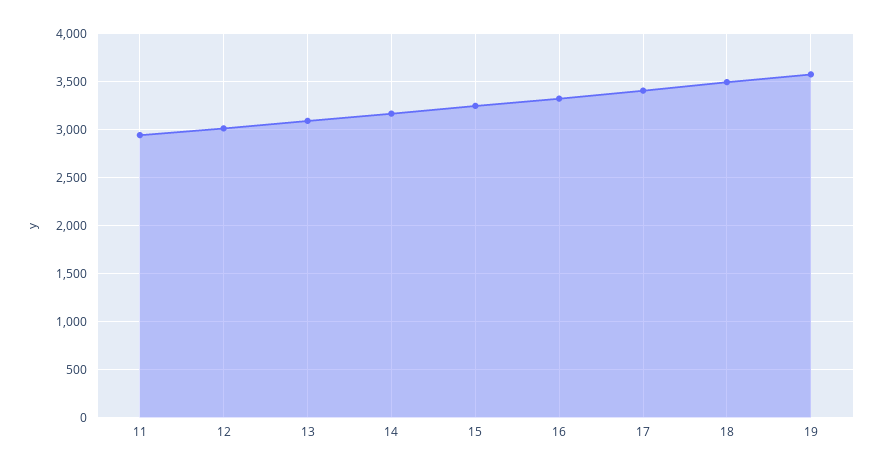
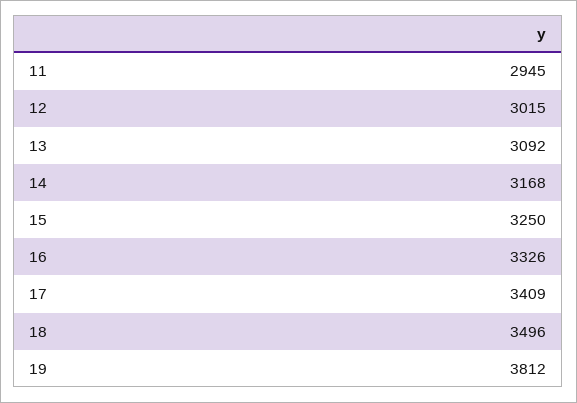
  {
    "11": 2945,
    "12": 3015,
    "13": 3092,
    "14": 3168,
    "15": 3250,
    "16": 3326,
    "17": 3409,
    "18": 3496,
-   "19": 3600
+   "19": 3812
  }

